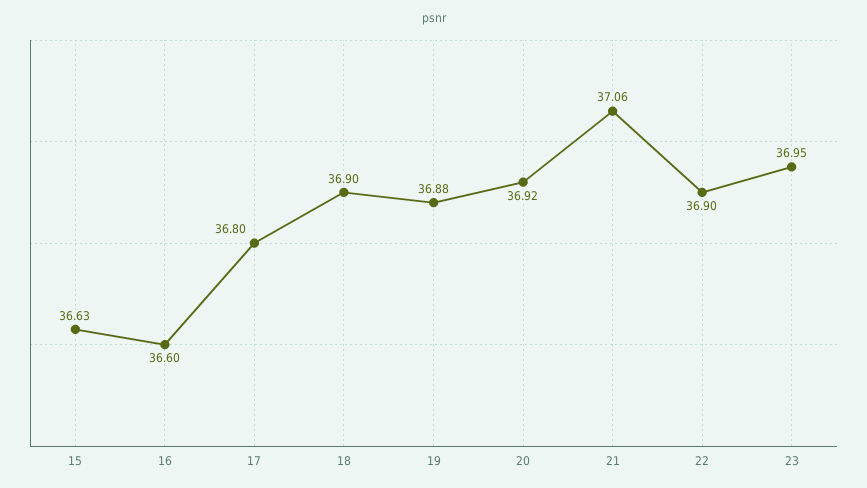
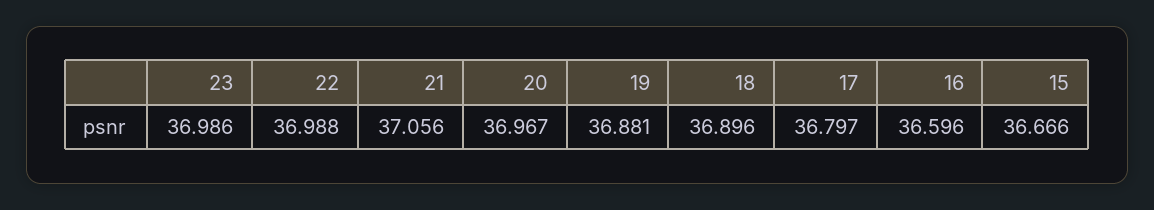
  {
-   "15": 36.63,
+   "15": 36.666,
    "16": 36.596,
    "17": 36.797,
    "18": 36.896,
    "19": 36.881,
-   "20": 36.92,
+   "20": 36.967,
    "21": 37.056,
-   "22": 36.9,
+   "22": 36.988,
-   "23": 36.95
+   "23": 36.986
  }

